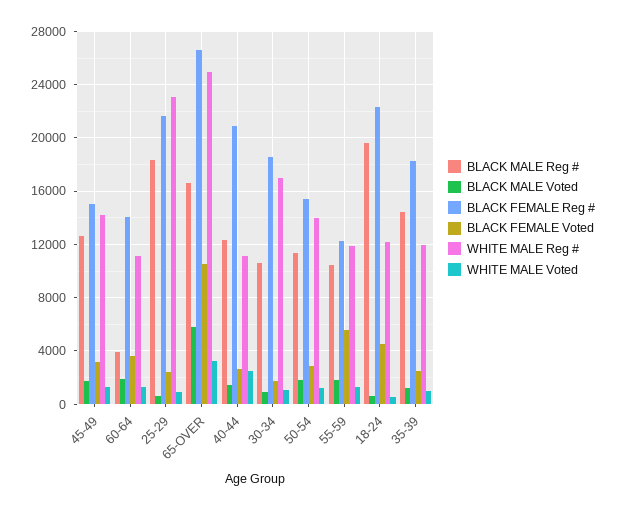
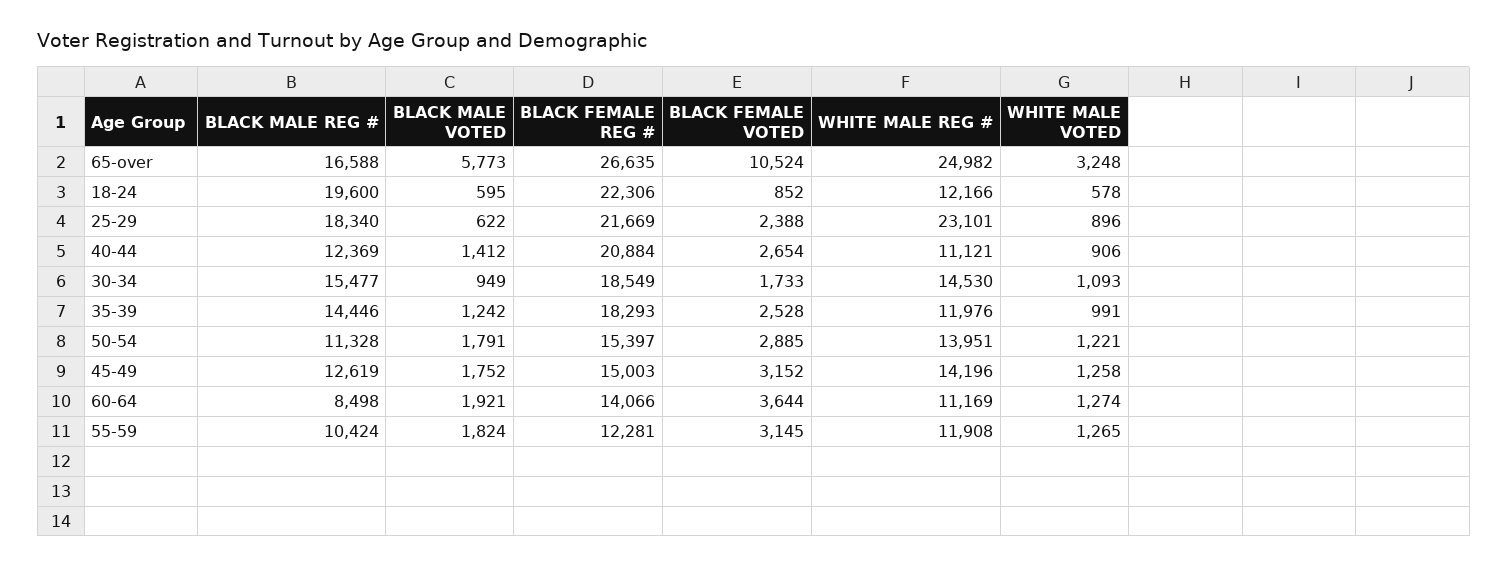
  {
    "BLACK MALE Reg #": {
      "45-49": 12619,
-     "60-64": 4000,
+     "60-64": 8498,
      "25-29": 18340,
      "65-OVER": 16588,
      "40-44": 12369,
-     "30-34": 10500,
+     "30-34": 15477,
      "50-54": 11328,
      "55-59": 10424,
      "18-24": 19600,
      "35-39": 14446
    },
    "BLACK MALE Voted": {
      "45-49": 1752,
      "60-64": 1921,
      "25-29": 622,
      "65-OVER": 5773,
      "40-44": 1412,
      "30-34": 949,
      "50-54": 1791,
      "55-59": 1824,
      "18-24": 595,
      "35-39": 1242
    },
    "BLACK FEMALE Reg #": {
      "45-49": 15003,
      "60-64": 14066,
      "25-29": 21669,
      "65-OVER": 26635,
      "40-44": 20884,
      "30-34": 18549,
      "50-54": 15397,
      "55-59": 12281,
      "18-24": 22306,
      "35-39": 18293
    },
    "BLACK FEMALE Voted": {
      "45-49": 3152,
      "60-64": 3644,
      "25-29": 2388,
      "65-OVER": 10524,
      "40-44": 2654,
      "30-34": 1733,
      "50-54": 2885,
-     "55-59": 5500,
+     "55-59": 3145,
-     "18-24": 4500,
+     "18-24": 852,
      "35-39": 2528
    },
    "WHITE MALE Reg #": {
      "45-49": 14196,
      "60-64": 11169,
      "25-29": 23101,
      "65-OVER": 24982,
      "40-44": 11121,
-     "30-34": 17000,
+     "30-34": 14530,
      "50-54": 13951,
      "55-59": 11908,
      "18-24": 12166,
      "35-39": 11976
    },
    "WHITE MALE Voted": {
      "45-49": 1258,
      "60-64": 1274,
      "25-29": 896,
      "65-OVER": 3248,
-     "40-44": 2500,
+     "40-44": 906,
      "30-34": 1093,
      "50-54": 1221,
      "55-59": 1265,
      "18-24": 578,
      "35-39": 991
    }
  }

